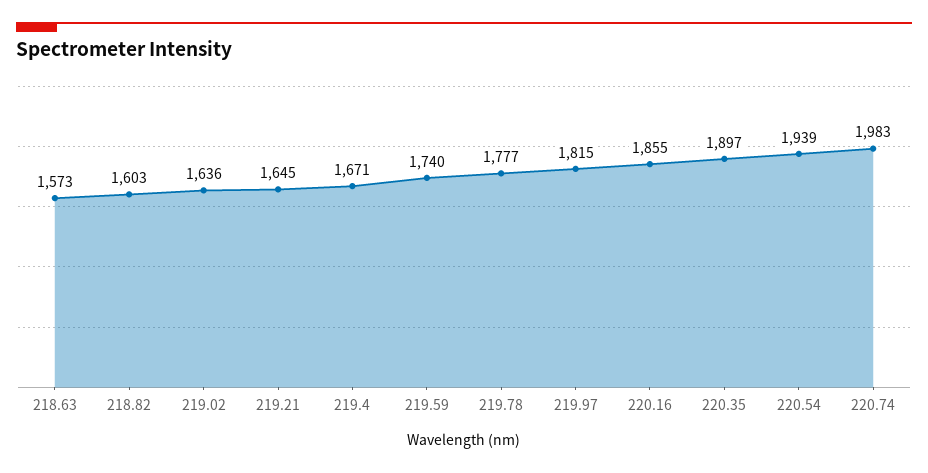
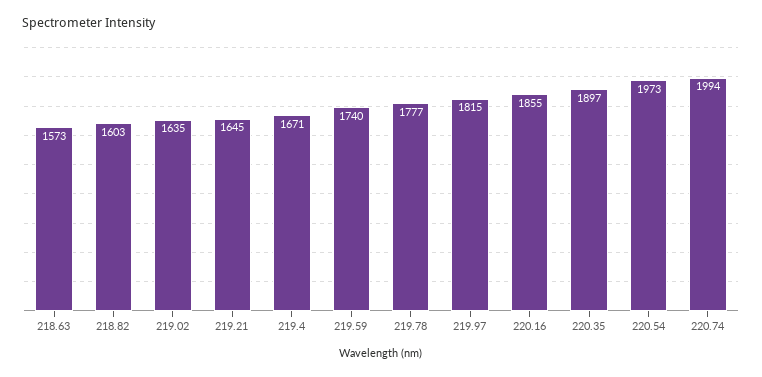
  {
    "218.63": 1573,
    "218.82": 1603,
-   "219.02": 1636,
+   "219.02": 1635,
    "219.21": 1645,
    "219.4": 1671,
    "219.59": 1740,
    "219.78": 1777,
    "219.97": 1815,
    "220.16": 1855,
    "220.35": 1897,
-   "220.54": 1939,
+   "220.54": 1973,
-   "220.74": 1983
+   "220.74": 1994
  }

